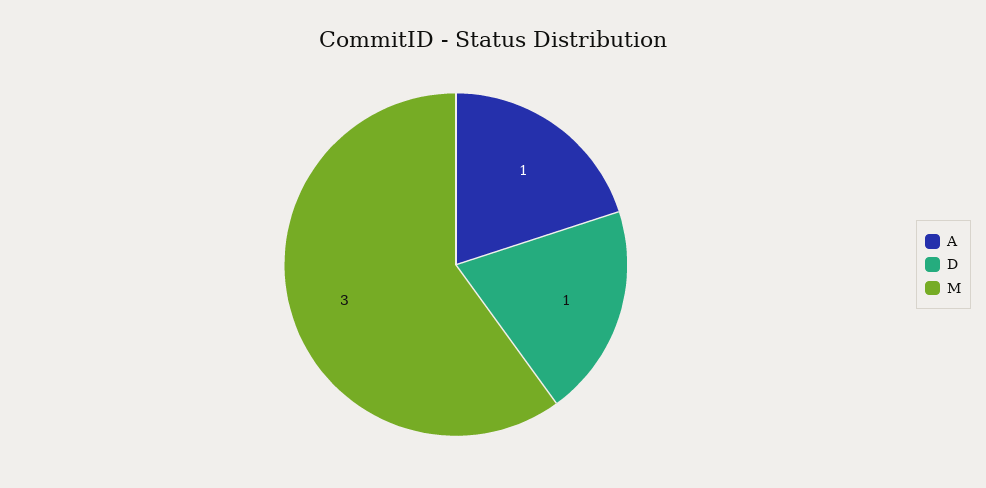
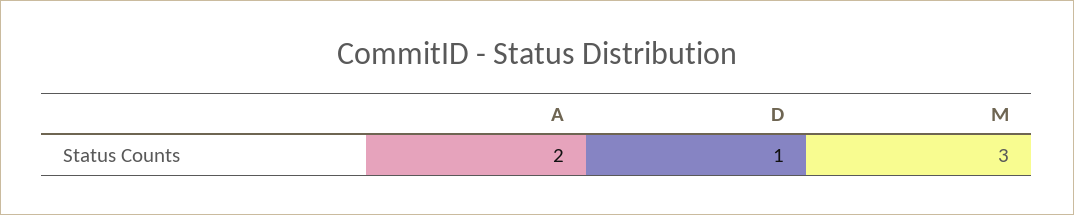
  {
-   "A": 1,
+   "A": 2,
    "D": 1,
    "M": 3
  }

